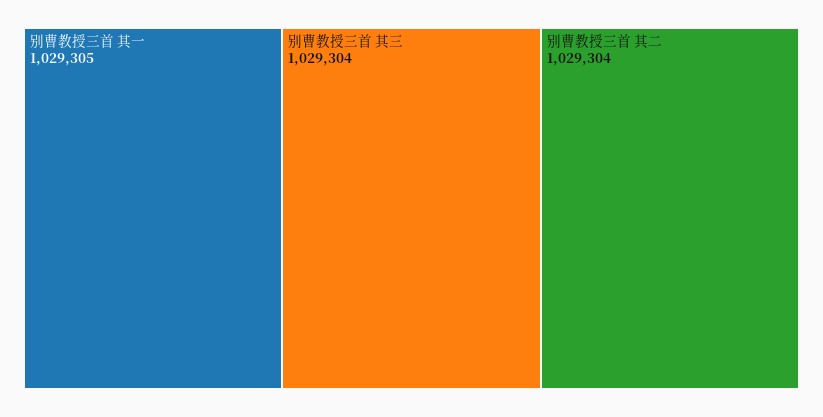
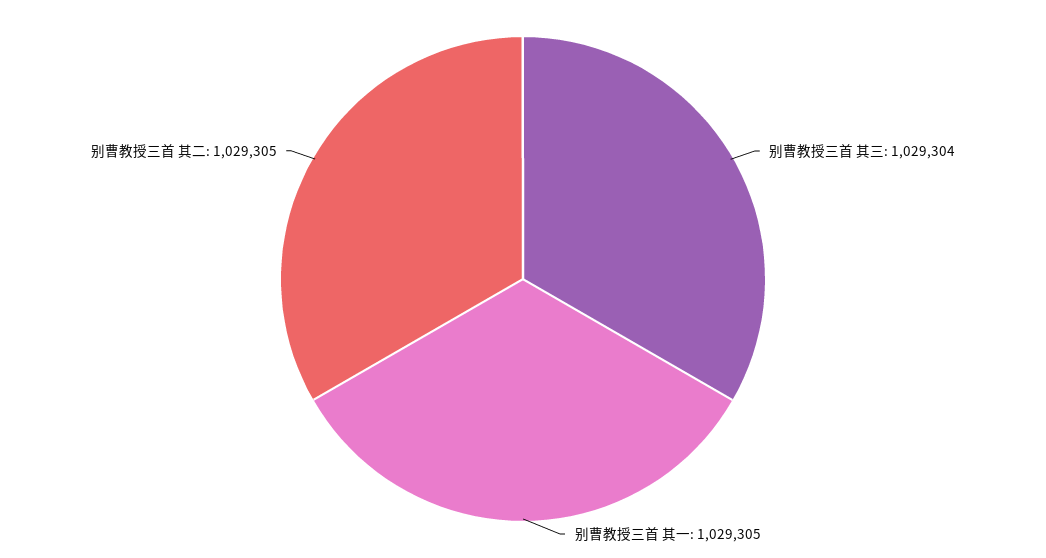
  {
    "别曹教授三首 其一": 1029305,
    "别曹教授三首 其三": 1029304,
-   "别曹教授三首 其二": 1029304
+   "别曹教授三首 其二": 1029305
  }

